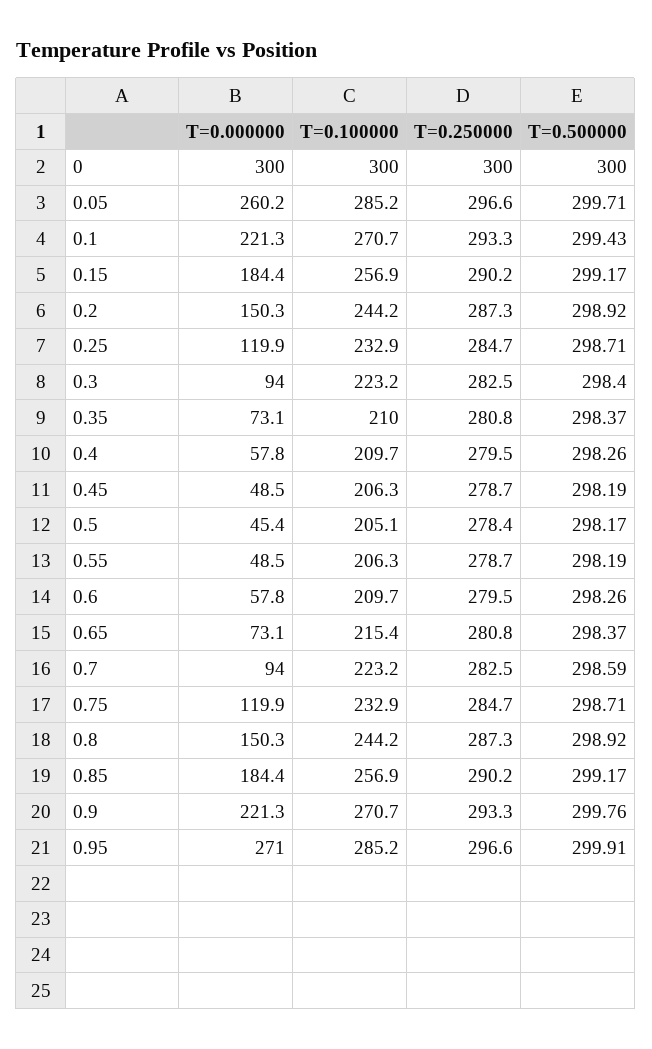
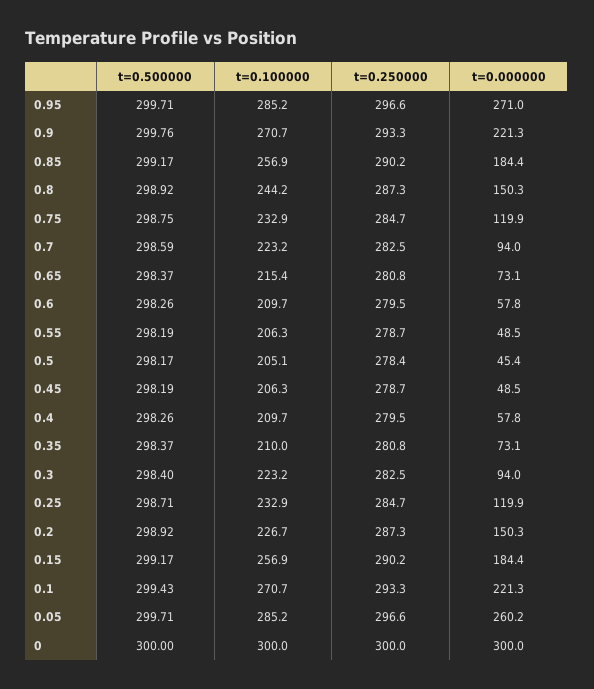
  {
    "T=0.000000": {
      "0": 300,
      "0.05": 260.2,
      "0.1": 221.3,
      "0.15": 184.4,
      "0.2": 150.3,
      "0.25": 119.9,
      "0.3": 94,
      "0.35": 73.1,
      "0.4": 57.8,
      "0.45": 48.5,
      "0.5": 45.4,
      "0.55": 48.5,
      "0.6": 57.8,
      "0.65": 73.1,
      "0.7": 94,
      "0.75": 119.9,
      "0.8": 150.3,
      "0.85": 184.4,
      "0.9": 221.3,
      "0.95": 271
    },
    "T=0.100000": {
      "0": 300,
      "0.05": 285.2,
      "0.1": 270.7,
      "0.15": 256.9,
-     "0.2": 244.2,
+     "0.2": 226.7,
      "0.25": 232.9,
      "0.3": 223.2,
      "0.35": 210,
      "0.4": 209.7,
      "0.45": 206.3,
      "0.5": 205.1,
      "0.55": 206.3,
      "0.6": 209.7,
      "0.65": 215.4,
      "0.7": 223.2,
      "0.75": 232.9,
      "0.8": 244.2,
      "0.85": 256.9,
      "0.9": 270.7,
      "0.95": 285.2
    },
    "T=0.250000": {
      "0": 300,
      "0.05": 296.6,
      "0.1": 293.3,
      "0.15": 290.2,
      "0.2": 287.3,
      "0.25": 284.7,
      "0.3": 282.5,
      "0.35": 280.8,
      "0.4": 279.5,
      "0.45": 278.7,
      "0.5": 278.4,
      "0.55": 278.7,
      "0.6": 279.5,
      "0.65": 280.8,
      "0.7": 282.5,
      "0.75": 284.7,
      "0.8": 287.3,
      "0.85": 290.2,
      "0.9": 293.3,
      "0.95": 296.6
    },
    "T=0.500000": {
      "0": 300,
      "0.05": 299.71,
      "0.1": 299.43,
      "0.15": 299.17,
      "0.2": 298.92,
      "0.25": 298.71,
      "0.3": 298.4,
      "0.35": 298.37,
      "0.4": 298.26,
      "0.45": 298.19,
      "0.5": 298.17,
      "0.55": 298.19,
      "0.6": 298.26,
      "0.65": 298.37,
      "0.7": 298.59,
-     "0.75": 298.71,
+     "0.75": 298.75,
      "0.8": 298.92,
      "0.85": 299.17,
      "0.9": 299.76,
-     "0.95": 299.91
+     "0.95": 299.71
    }
  }

